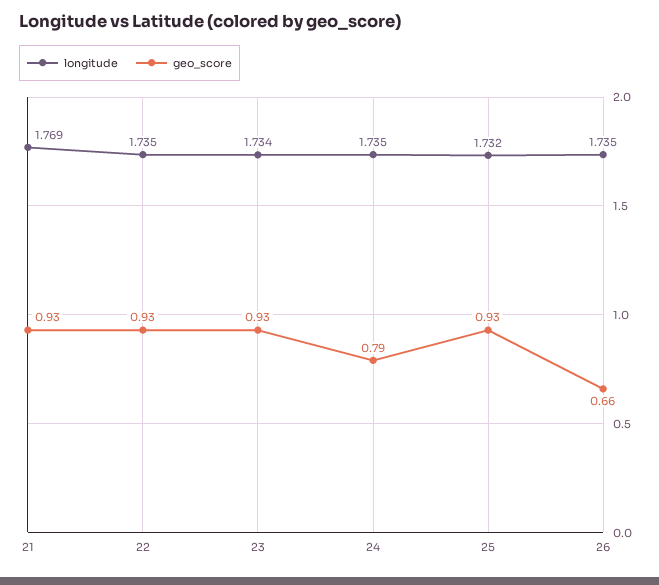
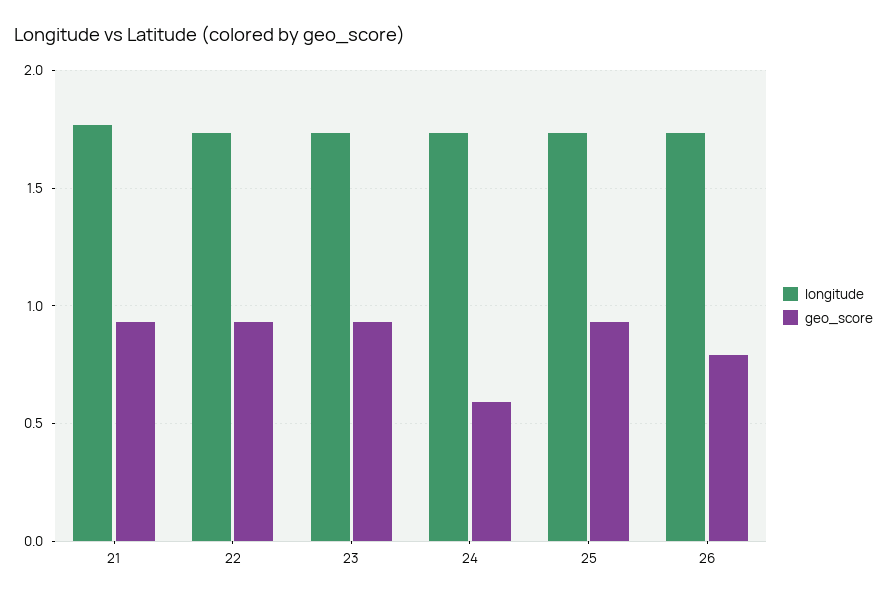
  {
    "longitude": {
      "21": 1.769,
      "22": 1.735,
      "23": 1.734,
      "24": 1.735,
      "25": 1.732,
      "26": 1.735
    },
    "geo_score": {
      "21": 0.93,
      "22": 0.93,
      "23": 0.93,
-     "24": 0.79,
+     "24": 0.6,
      "25": 0.93,
-     "26": 0.66
+     "26": 0.8
    }
  }

